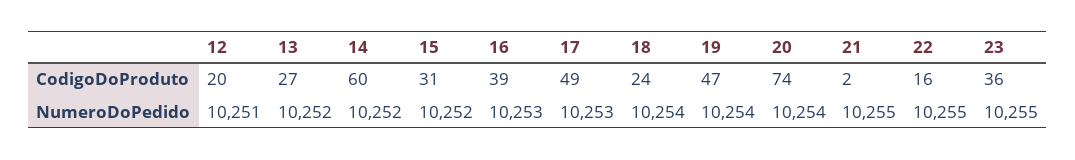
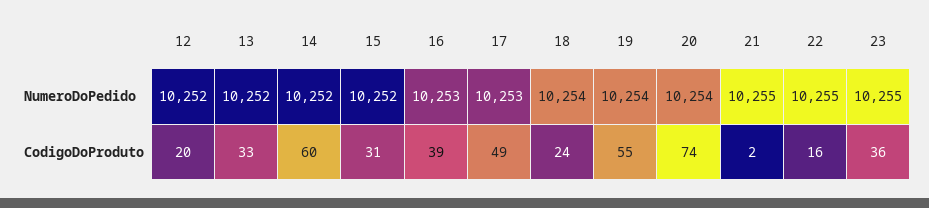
  {
    "12": {
      "CodigoDoProduto": 20,
-     "NumeroDoPedido": 10251
+     "NumeroDoPedido": 10252
    },
    "13": {
-     "CodigoDoProduto": 27,
+     "CodigoDoProduto": 33,
      "NumeroDoPedido": 10252
    },
    "14": {
      "CodigoDoProduto": 60,
      "NumeroDoPedido": 10252
    },
    "15": {
      "CodigoDoProduto": 31,
      "NumeroDoPedido": 10252
    },
    "16": {
      "CodigoDoProduto": 39,
      "NumeroDoPedido": 10253
    },
    "17": {
      "CodigoDoProduto": 49,
      "NumeroDoPedido": 10253
    },
    "18": {
      "CodigoDoProduto": 24,
      "NumeroDoPedido": 10254
    },
    "19": {
-     "CodigoDoProduto": 47,
+     "CodigoDoProduto": 55,
      "NumeroDoPedido": 10254
    },
    "20": {
      "CodigoDoProduto": 74,
      "NumeroDoPedido": 10254
    },
    "21": {
      "CodigoDoProduto": 2,
      "NumeroDoPedido": 10255
    },
    "22": {
      "CodigoDoProduto": 16,
      "NumeroDoPedido": 10255
    },
    "23": {
      "CodigoDoProduto": 36,
      "NumeroDoPedido": 10255
    }
  }

